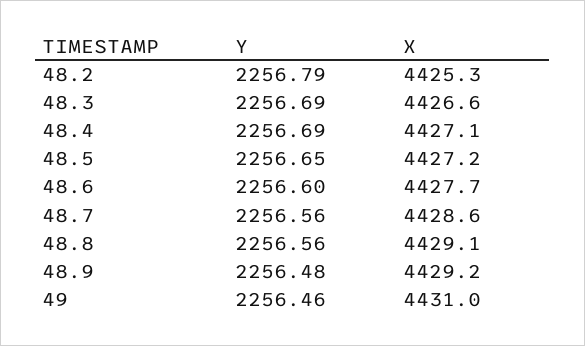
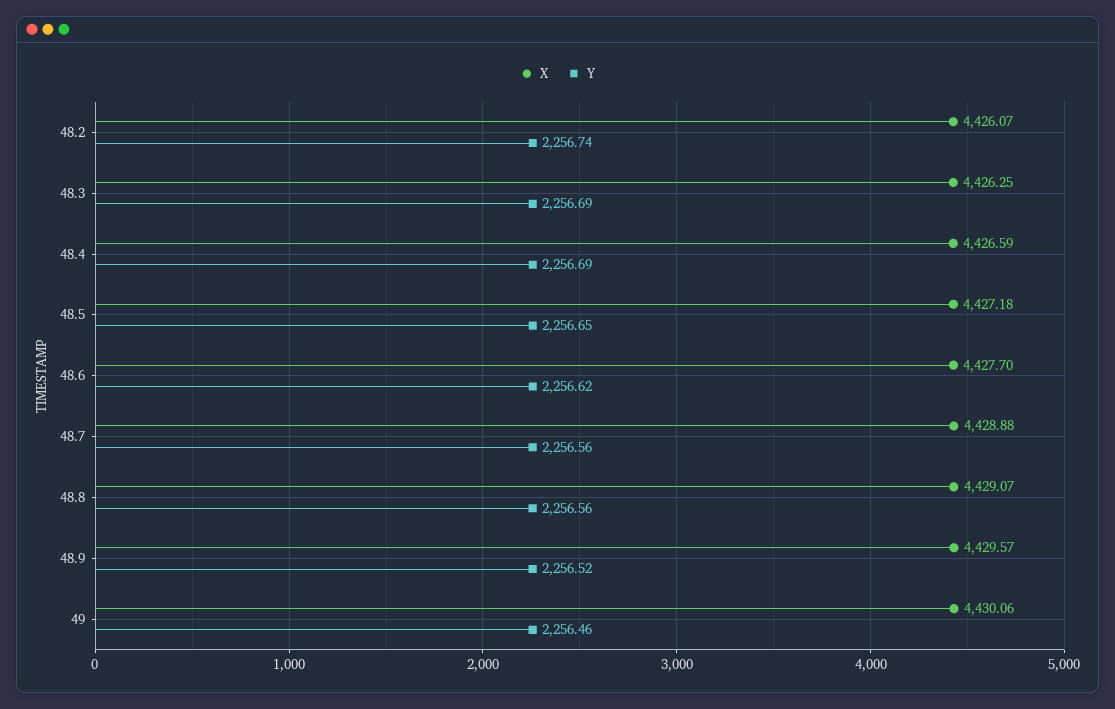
  {
    "Y": {
-     "48.2": 2256.79,
+     "48.2": 2256.74,
      "48.3": 2256.69,
      "48.4": 2256.69,
      "48.5": 2256.65,
-     "48.6": 2256.6,
+     "48.6": 2256.62,
      "48.7": 2256.56,
      "48.8": 2256.56,
-     "48.9": 2256.48,
+     "48.9": 2256.52,
      "49": 2256.46
    },
    "X": {
-     "48.2": 4425.3,
+     "48.2": 4426.07,
-     "48.3": 4426.6,
+     "48.3": 4426.25,
-     "48.4": 4427.1,
+     "48.4": 4426.59,
      "48.5": 4427.18,
      "48.6": 4427.7,
-     "48.7": 4428.6,
+     "48.7": 4428.88,
      "48.8": 4429.07,
-     "48.9": 4429.2,
+     "48.9": 4429.57,
-     "49": 4431
+     "49": 4430.06
    }
  }

